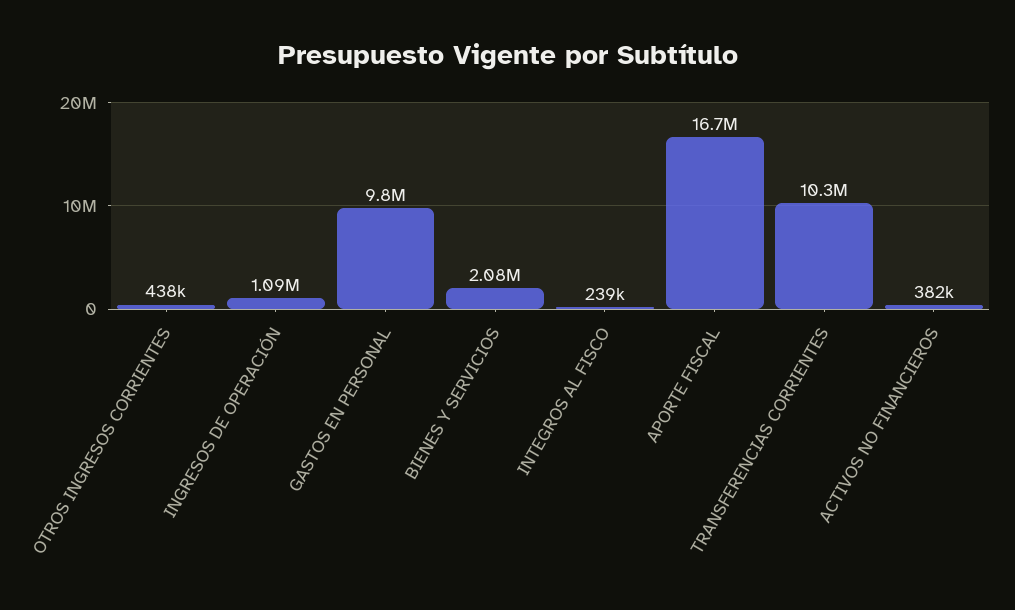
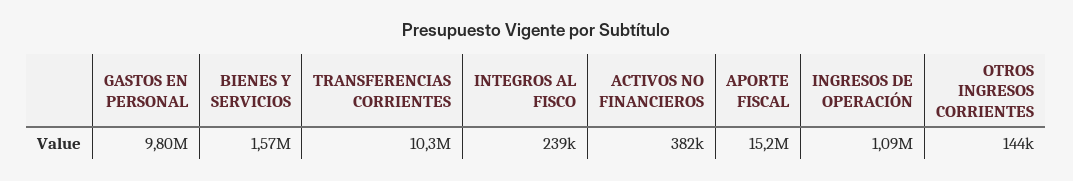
  {
-   "OTROS INGRESOS CORRIENTES": 438000,
+   "OTROS INGRESOS CORRIENTES": 144000,
    "INGRESOS DE OPERACIÓN": 1090000,
    "GASTOS EN PERSONAL": 9800000,
-   "BIENES Y SERVICIOS": 2080000,
+   "BIENES Y SERVICIOS": 1570000,
    "INTEGROS AL FISCO": 239000,
-   "APORTE FISCAL": 16700000,
+   "APORTE FISCAL": 15200000,
    "TRANSFERENCIAS CORRIENTES": 10300000,
    "ACTIVOS NO FINANCIEROS": 382000
  }

